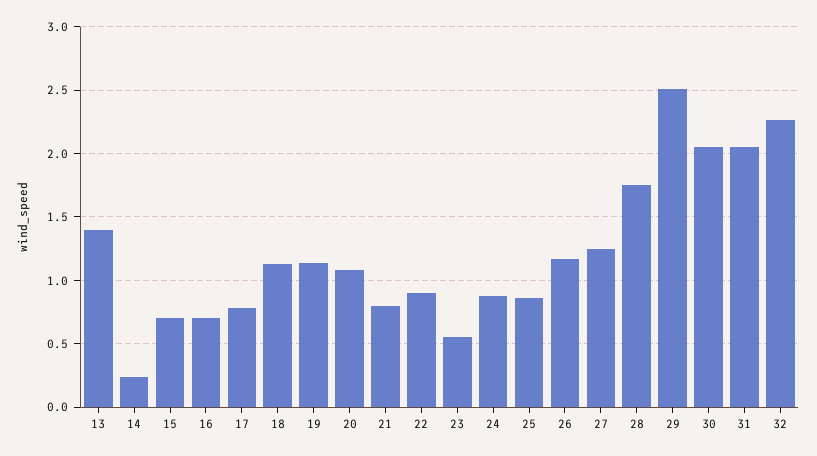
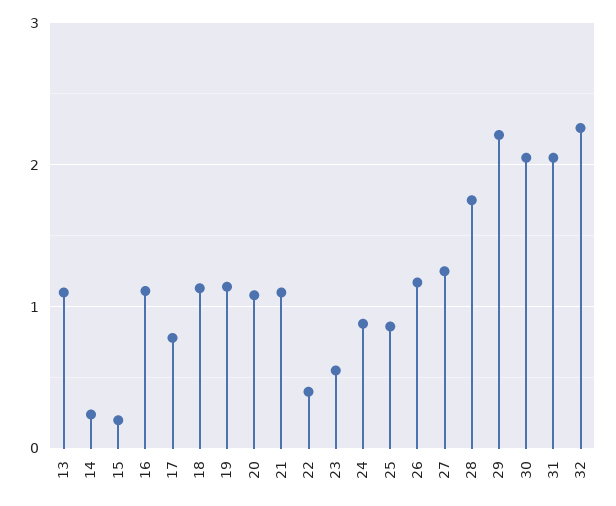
  {
-   "13": 1.4,
+   "13": 1.1,
    "14": 0.25,
-   "15": 0.7,
+   "15": 0.2,
-   "16": 0.7,
+   "16": 1.1,
    "17": 0.8,
    "18": 1.15,
    "19": 1.15,
    "20": 1.1,
-   "21": 0.8,
+   "21": 1.1,
-   "22": 0.9,
+   "22": 0.4,
    "23": 0.55,
    "24": 0.9,
    "25": 0.85,
    "26": 1.15,
    "27": 1.25,
    "28": 1.75,
-   "29": 2.5,
+   "29": 2.2,
    "30": 2.05,
    "31": 2.05,
    "32": 2.25
  }

